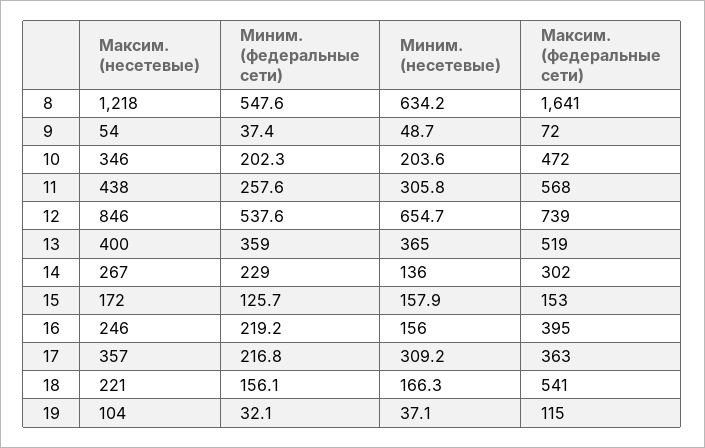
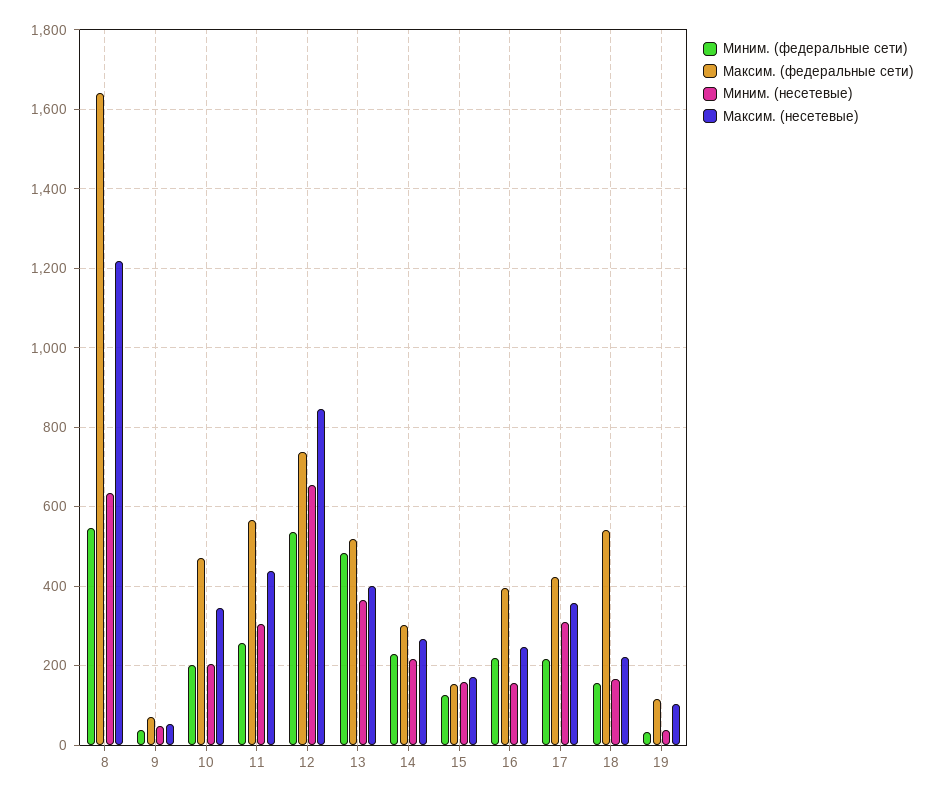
  {
    "Максим. (несетевые)": {
      "8": 1218,
      "9": 54,
      "10": 346,
      "11": 438,
      "12": 846,
      "13": 400,
      "14": 267,
      "15": 172,
      "16": 246,
      "17": 357,
      "18": 221,
      "19": 104
    },
    "Миним. (федеральные сети)": {
      "8": 547.6,
      "9": 37.4,
      "10": 202.3,
      "11": 257.6,
      "12": 537.6,
-     "13": 359,
+     "13": 480,
      "14": 229,
      "15": 125.7,
      "16": 219.2,
      "17": 216.8,
      "18": 156.1,
      "19": 32.1
    },
    "Миним. (несетевые)": {
      "8": 634.2,
      "9": 48.7,
      "10": 203.6,
      "11": 305.8,
      "12": 654.7,
      "13": 365,
-     "14": 136,
+     "14": 220,
      "15": 157.9,
      "16": 156,
      "17": 309.2,
      "18": 166.3,
      "19": 37.1
    },
    "Максим. (федеральные сети)": {
      "8": 1641,
      "9": 72,
      "10": 472,
      "11": 568,
      "12": 739,
      "13": 519,
      "14": 302,
      "15": 153,
      "16": 395,
-     "17": 363,
+     "17": 420,
      "18": 541,
      "19": 115
    }
  }

